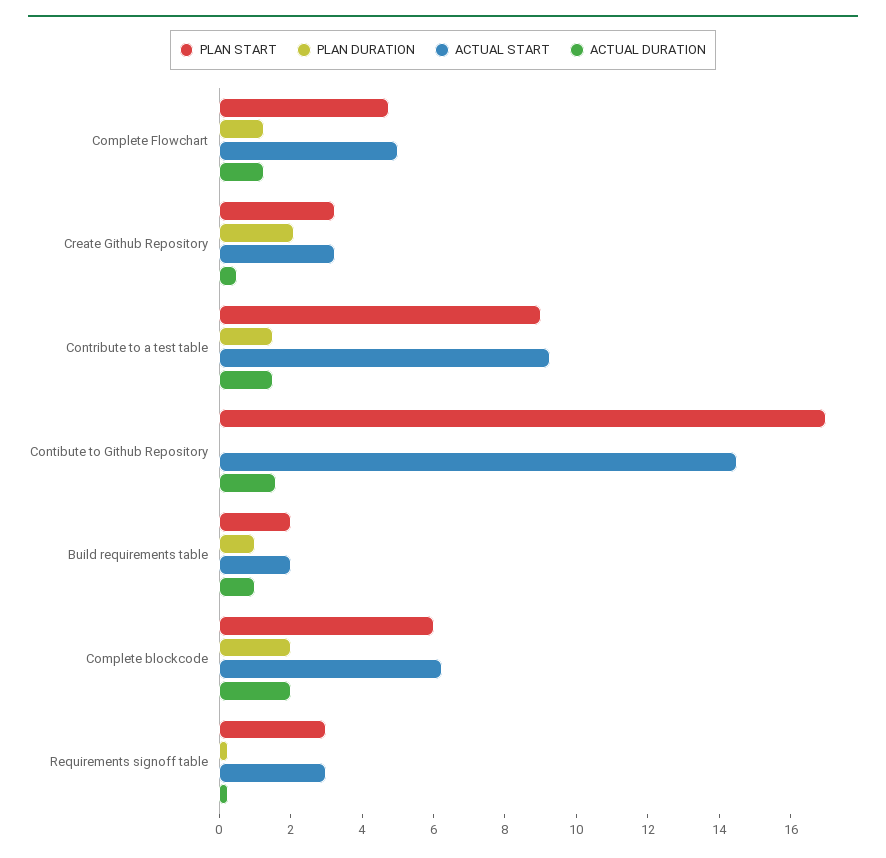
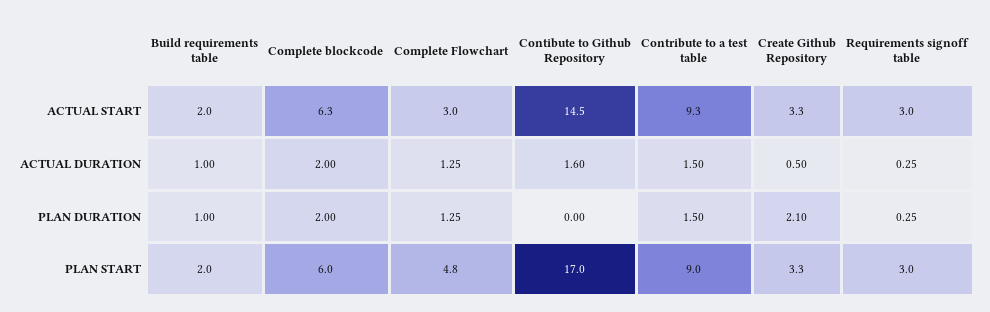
  {
    "PLAN START": {
      "Complete Flowchart": 4.8,
      "Create Github Repository": 3.3,
      "Contribute to a test table": 9,
      "Contibute to Github Repository": 17,
      "Build requirements table": 2,
      "Complete blockcode": 6,
      "Requirements signoff table": 3
    },
    "PLAN DURATION": {
      "Complete Flowchart": 1.25,
      "Create Github Repository": 2.1,
      "Contribute to a test table": 1.5,
      "Contibute to Github Repository": 0,
      "Build requirements table": 1,
      "Complete blockcode": 2,
      "Requirements signoff table": 0.25
    },
    "ACTUAL START": {
-     "Complete Flowchart": 5,
+     "Complete Flowchart": 3,
      "Create Github Repository": 3.3,
      "Contribute to a test table": 9.3,
      "Contibute to Github Repository": 14.5,
      "Build requirements table": 2,
      "Complete blockcode": 6.3,
      "Requirements signoff table": 3
    },
    "ACTUAL DURATION": {
      "Complete Flowchart": 1.25,
      "Create Github Repository": 0.5,
      "Contribute to a test table": 1.5,
      "Contibute to Github Repository": 1.6,
      "Build requirements table": 1,
      "Complete blockcode": 2,
      "Requirements signoff table": 0.25
    }
  }

